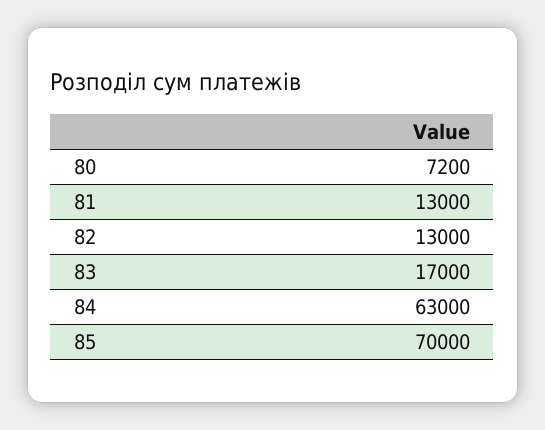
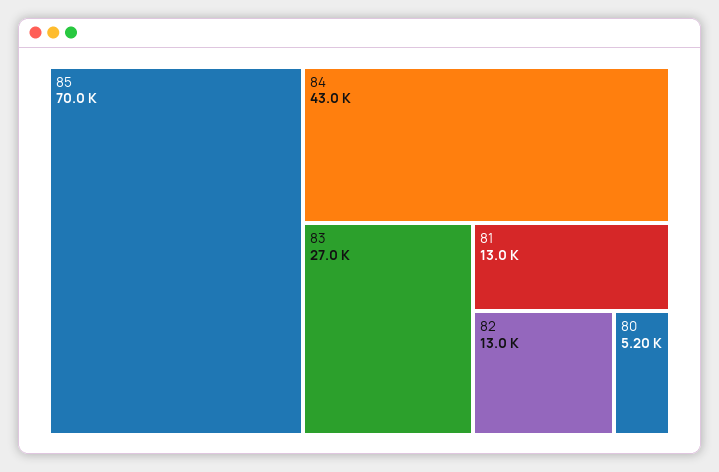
  {
-   "80": 7200,
+   "80": 5200,
    "81": 13000,
    "82": 13000,
-   "83": 17000,
+   "83": 27000,
-   "84": 63000,
+   "84": 43000,
    "85": 70000
  }

